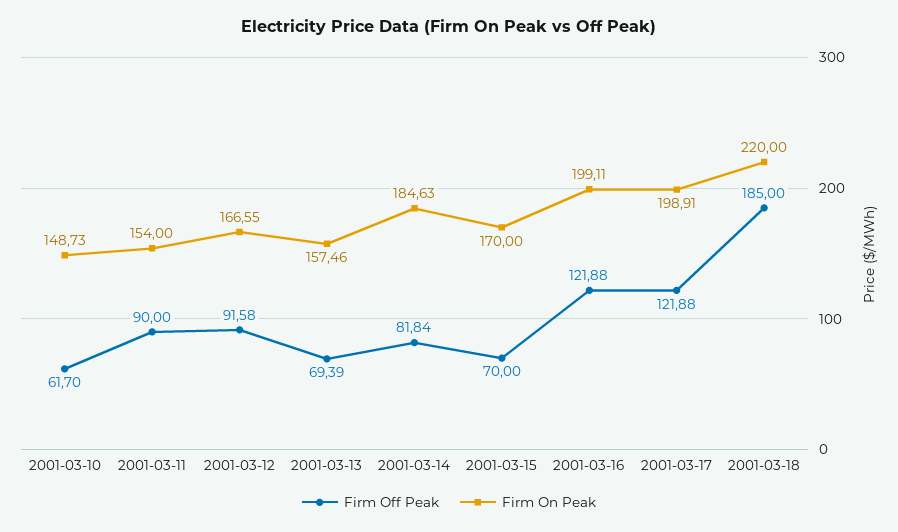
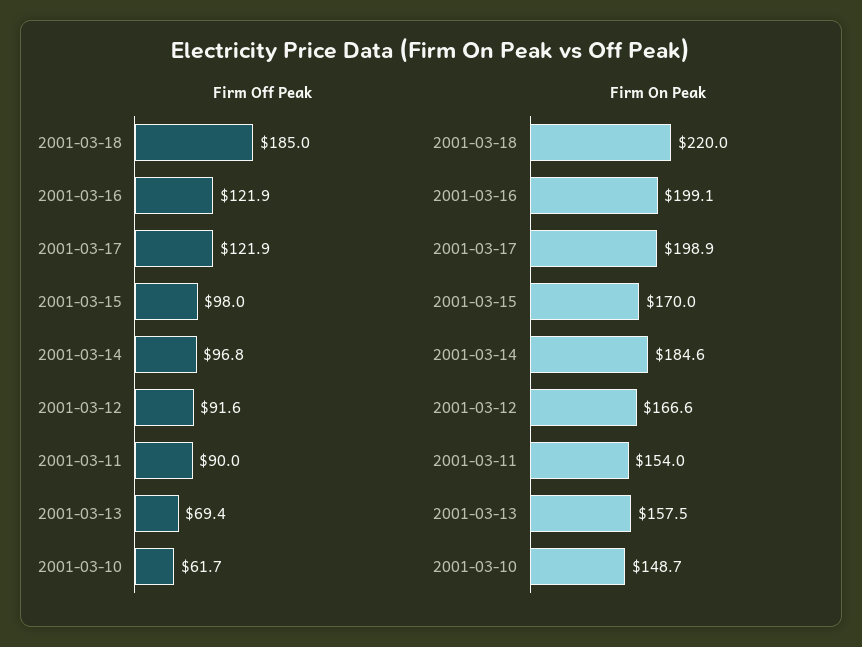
  {
    "Firm Off Peak": {
      "2001-03-10": 61.7,
      "2001-03-11": 90,
      "2001-03-12": 91.58,
      "2001-03-13": 69.39,
-     "2001-03-14": 81.84,
+     "2001-03-14": 96.8,
-     "2001-03-15": 70,
+     "2001-03-15": 98,
      "2001-03-16": 121.88,
      "2001-03-17": 121.88,
      "2001-03-18": 185
    },
    "Firm On Peak": {
      "2001-03-10": 148.73,
      "2001-03-11": 154,
      "2001-03-12": 166.55,
      "2001-03-13": 157.46,
      "2001-03-14": 184.63,
      "2001-03-15": 170,
      "2001-03-16": 199.11,
      "2001-03-17": 198.91,
      "2001-03-18": 220
    }
  }

